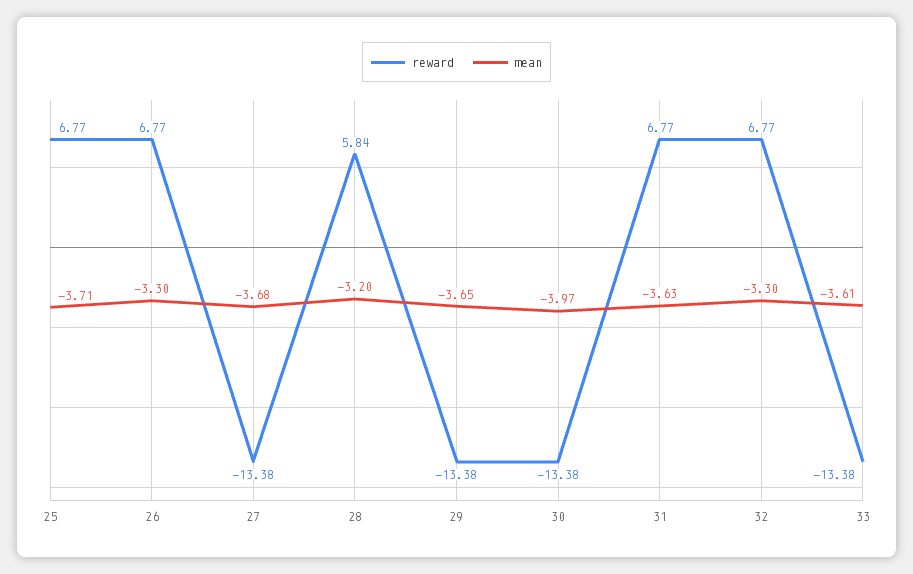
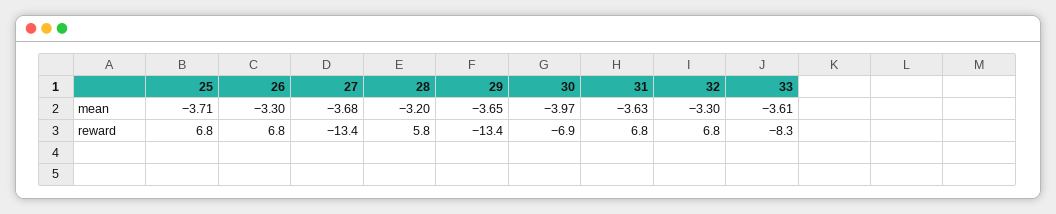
  {
    "reward": {
      "25": 6.77,
      "26": 6.77,
      "27": -13.38,
      "28": 5.84,
      "29": -13.38,
-     "30": -13.38,
+     "30": -6.9,
      "31": 6.77,
      "32": 6.77,
-     "33": -13.38
+     "33": -8.3
    },
    "mean": {
      "25": -3.71,
      "26": -3.3,
      "27": -3.68,
      "28": -3.2,
      "29": -3.65,
      "30": -3.97,
      "31": -3.63,
      "32": -3.3,
      "33": -3.61
    }
  }

